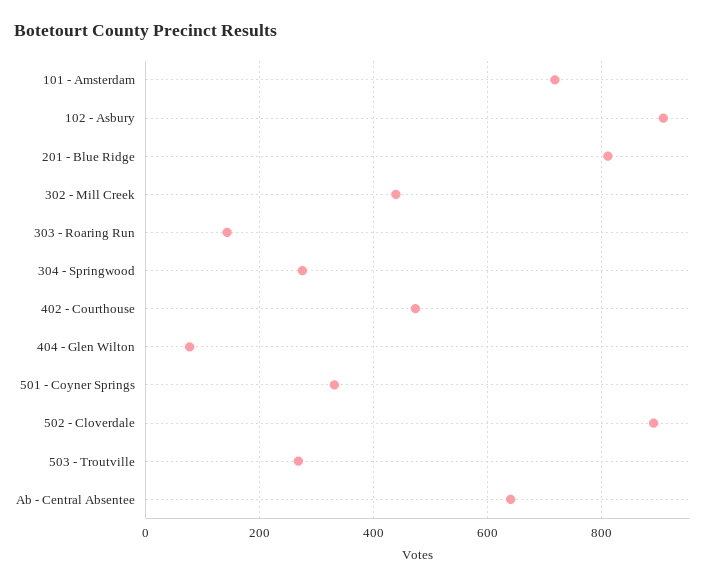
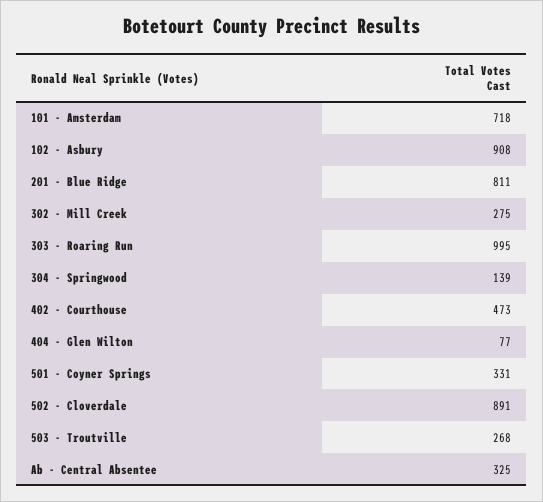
  {
    "101 - Amsterdam": 718,
    "102 - Asbury": 908,
    "201 - Blue Ridge": 811,
-   "302 - Mill Creek": 440,
+   "302 - Mill Creek": 275,
-   "303 - Roaring Run": 140,
+   "303 - Roaring Run": 995,
-   "304 - Springwood": 280,
+   "304 - Springwood": 139,
    "402 - Courthouse": 473,
    "404 - Glen Wilton": 77,
    "501 - Coyner Springs": 331,
    "502 - Cloverdale": 891,
    "503 - Troutville": 268,
-   "Ab - Central Absentee": 640
+   "Ab - Central Absentee": 325
  }

